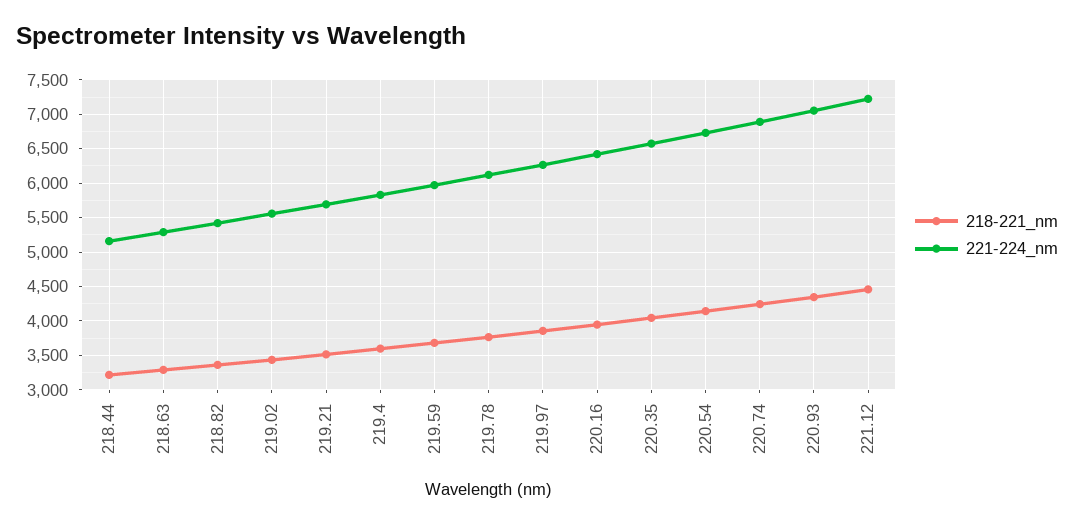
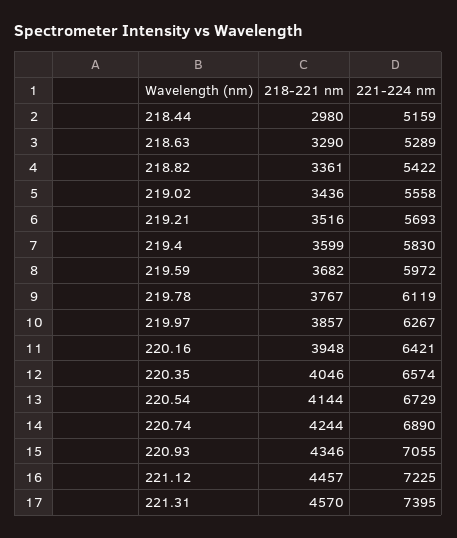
  {
    "218-221_nm": {
-     "218.44": 3200,
+     "218.44": 2980,
      "218.63": 3290,
      "218.82": 3361,
      "219.02": 3436,
      "219.21": 3516,
      "219.4": 3599,
      "219.59": 3682,
      "219.78": 3767,
      "219.97": 3857,
      "220.16": 3948,
      "220.35": 4046,
      "220.54": 4144,
      "220.74": 4244,
      "220.93": 4346,
-     "221.12": 4457
+     "221.12": 4457,
+     "221.31": 4570
    },
    "221-224_nm": {
      "218.44": 5159,
      "218.63": 5289,
      "218.82": 5422,
      "219.02": 5558,
      "219.21": 5693,
      "219.4": 5830,
      "219.59": 5972,
      "219.78": 6119,
      "219.97": 6267,
      "220.16": 6421,
      "220.35": 6574,
      "220.54": 6729,
      "220.74": 6890,
      "220.93": 7055,
-     "221.12": 7225
+     "221.12": 7225,
+     "221.31": 7395
    }
  }

